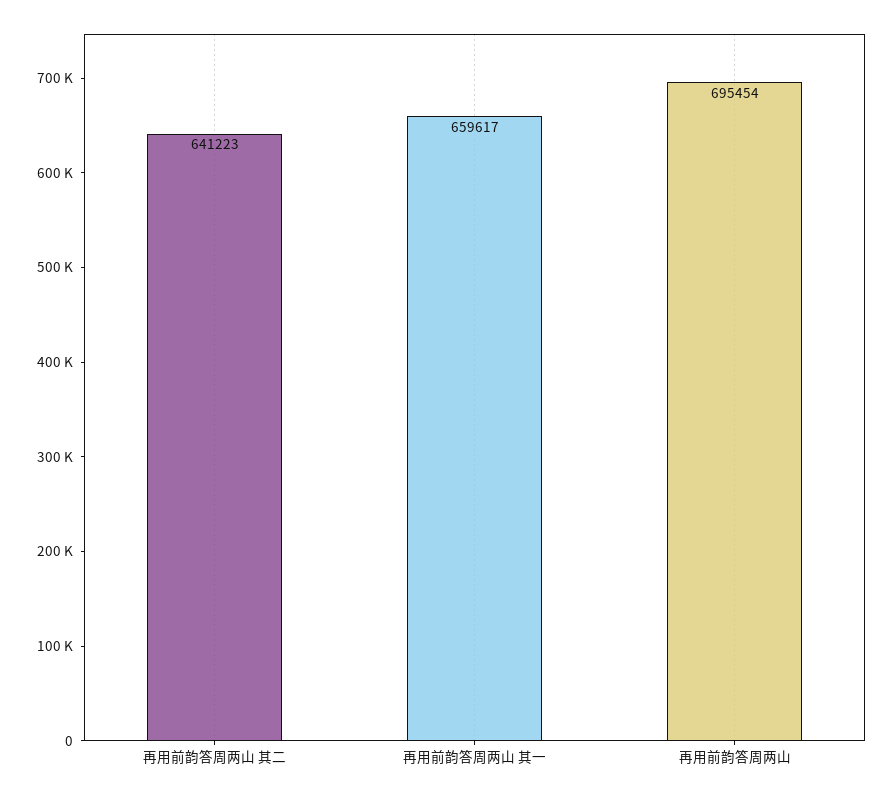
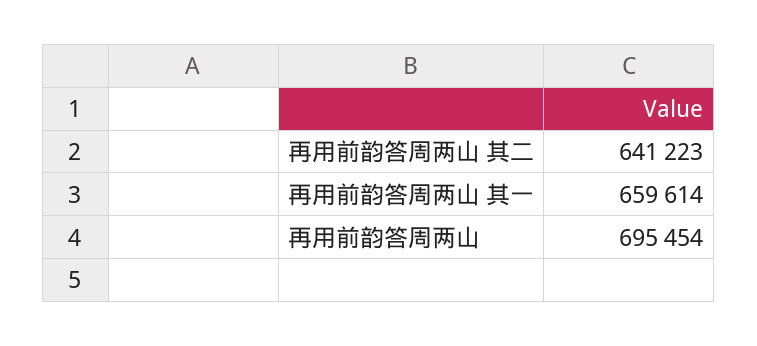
  {
    "再用前韵答周两山 其二": 641223,
-   "再用前韵答周两山 其一": 659617,
+   "再用前韵答周两山 其一": 659614,
    "再用前韵答周两山": 695454
  }

